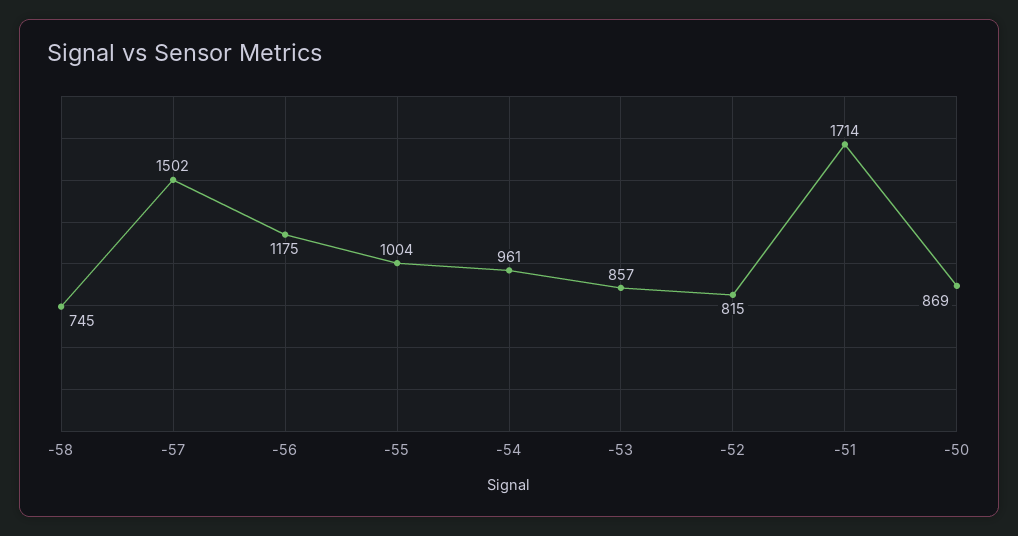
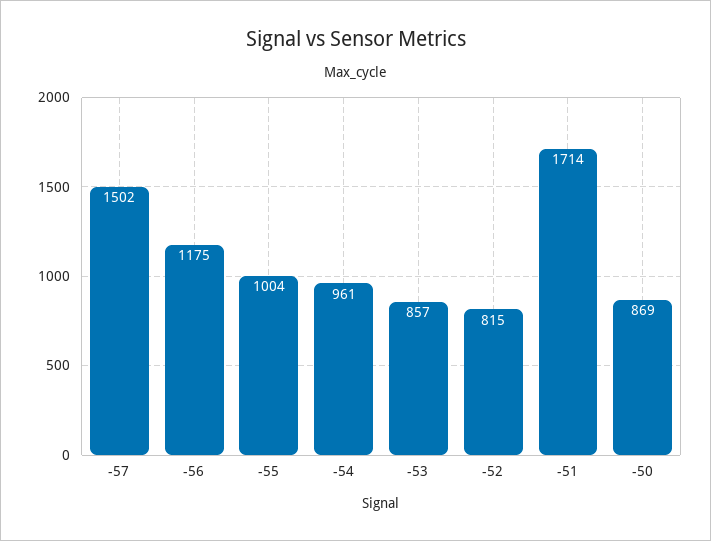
  {
-   "-58": 745,
    "-57": 1502,
    "-56": 1175,
    "-55": 1004,
    "-54": 961,
    "-53": 857,
    "-52": 815,
    "-51": 1714,
    "-50": 869
  }

